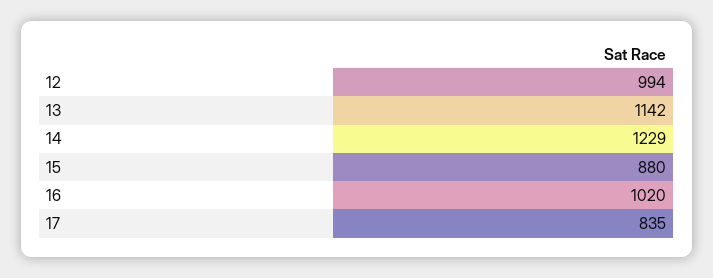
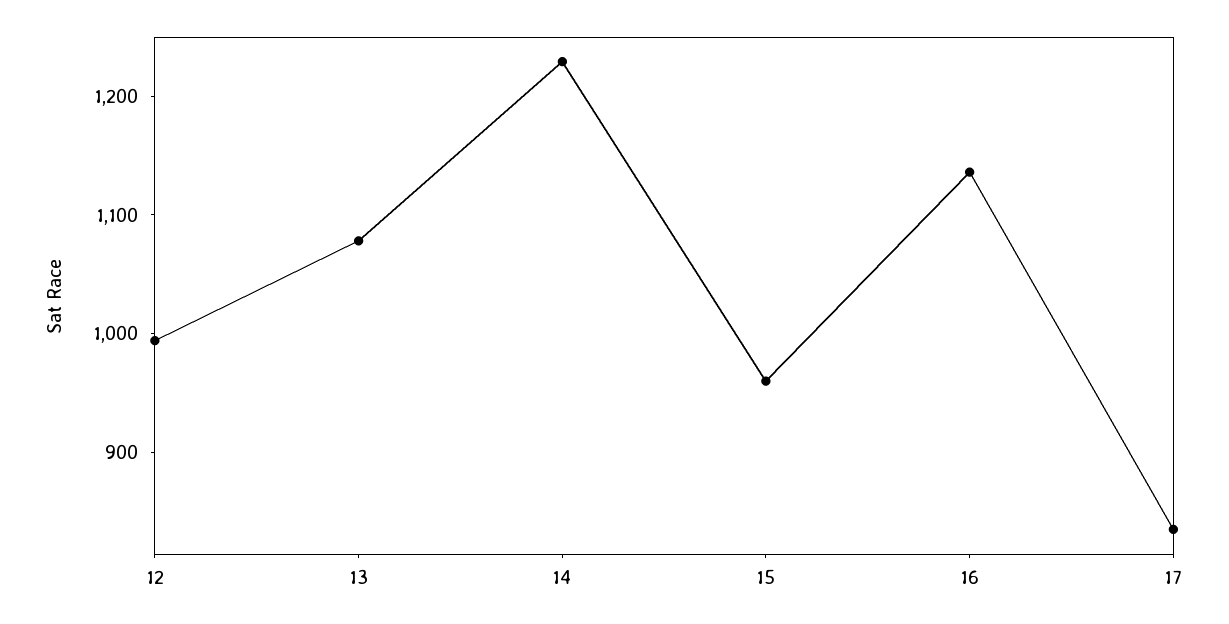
  {
    "12": 994,
-   "13": 1142,
+   "13": 1080,
    "14": 1229,
-   "15": 880,
+   "15": 960,
-   "16": 1020,
+   "16": 1140,
    "17": 835
  }

